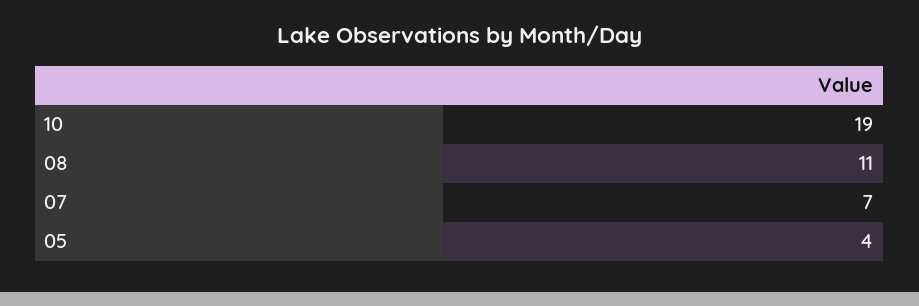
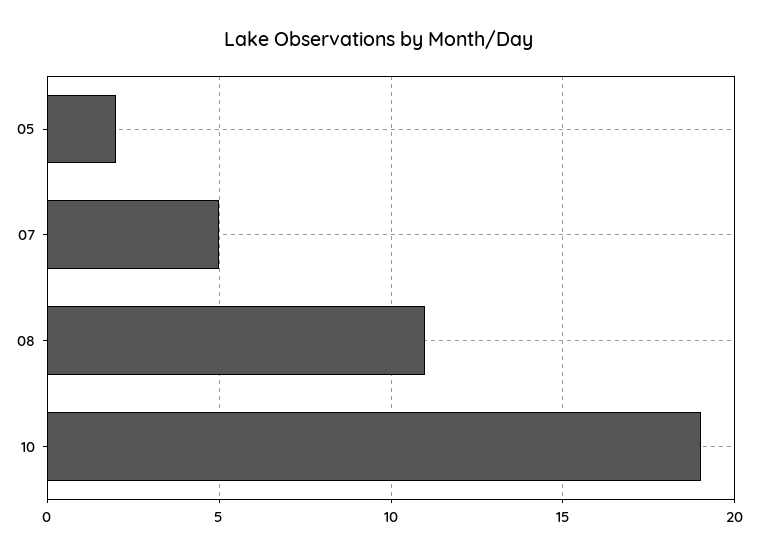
  {
    "10": 19,
    "08": 11,
-   "07": 7,
+   "07": 5,
-   "05": 4
+   "05": 2
  }

